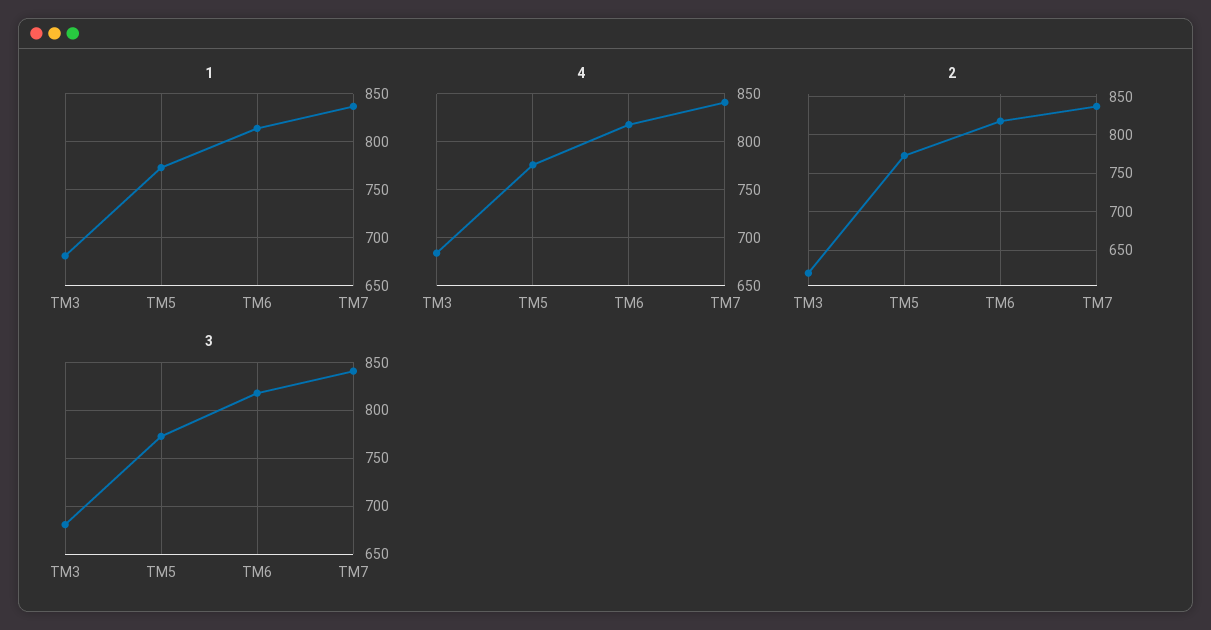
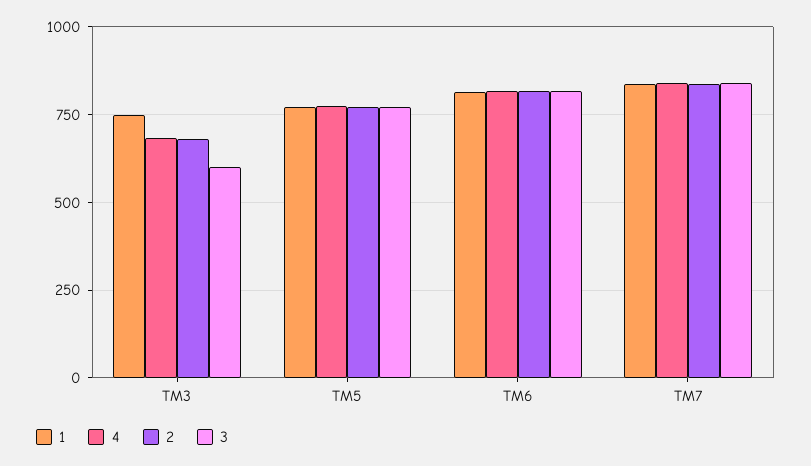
  {
    "1": {
-     "TM3": 680,
+     "TM3": 750,
      "TM5": 770,
      "TM6": 810,
      "TM7": 840
    },
    "4": {
      "TM3": 680,
      "TM5": 780,
      "TM6": 820,
      "TM7": 840
    },
    "2": {
-     "TM3": 620,
+     "TM3": 675,
      "TM5": 770,
      "TM6": 820,
      "TM7": 840
    },
    "3": {
-     "TM3": 680,
+     "TM3": 600,
      "TM5": 770,
      "TM6": 820,
      "TM7": 840
    }
  }

